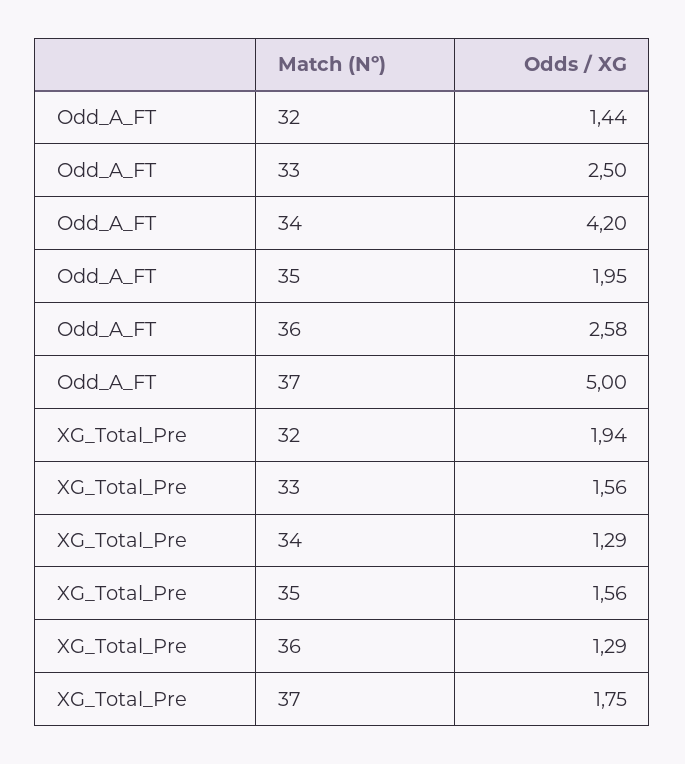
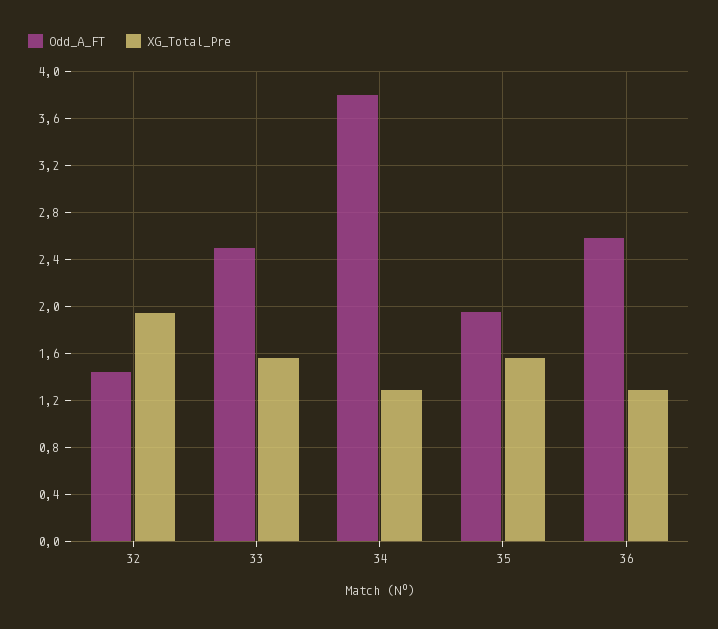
  {
    "Odd_A_FT": {
      "32": 1.44,
      "33": 2.5,
-     "34": 4.2,
+     "34": 3.8,
      "35": 1.95,
-     "36": 2.58,
+     "36": 2.58
-     "37": 5
    },
    "XG_Total_Pre": {
      "32": 1.94,
      "33": 1.56,
      "34": 1.29,
      "35": 1.56,
-     "36": 1.29,
+     "36": 1.29
-     "37": 1.75
    }
  }

